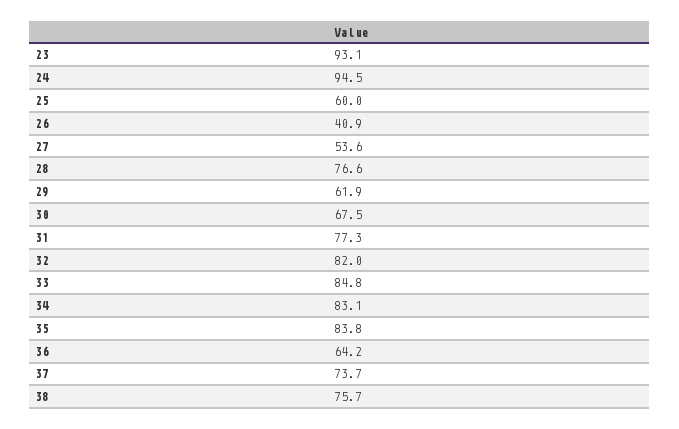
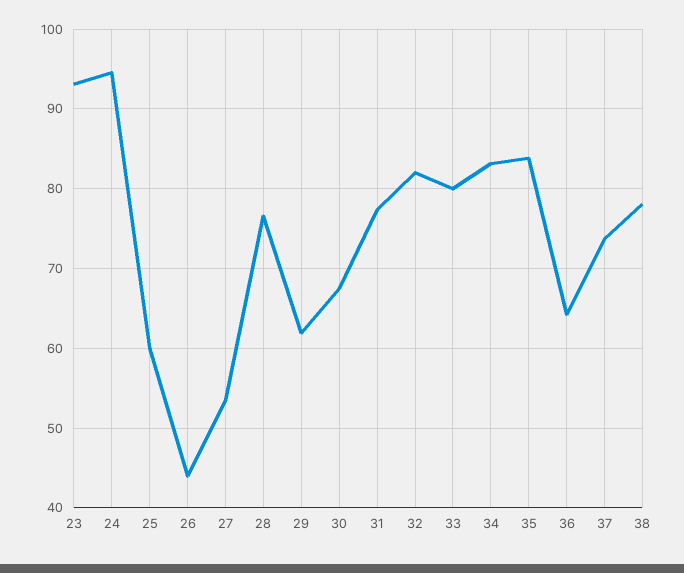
  {
    "23": 93.1,
    "24": 94.5,
    "25": 60,
-   "26": 40.9,
+   "26": 44,
    "27": 53.6,
    "28": 76.6,
    "29": 61.9,
    "30": 67.5,
    "31": 77.3,
    "32": 82,
-   "33": 84.8,
+   "33": 80,
    "34": 83.1,
    "35": 83.8,
    "36": 64.2,
    "37": 73.7,
-   "38": 75.7
+   "38": 78
  }

